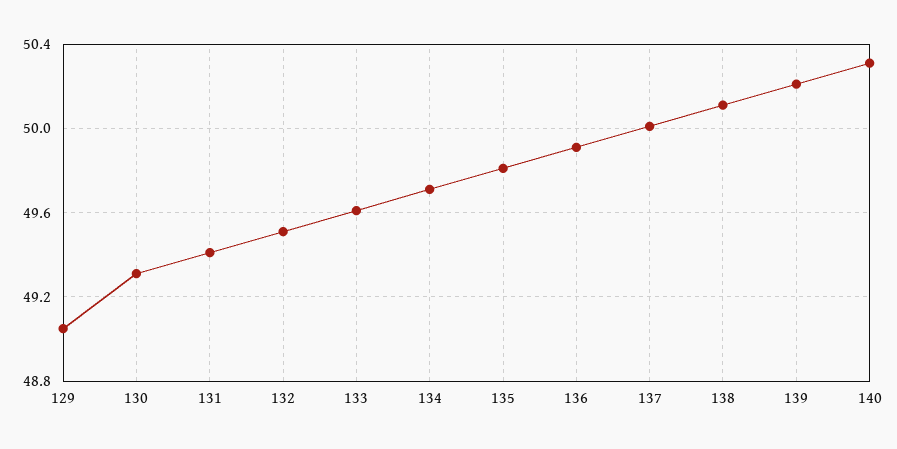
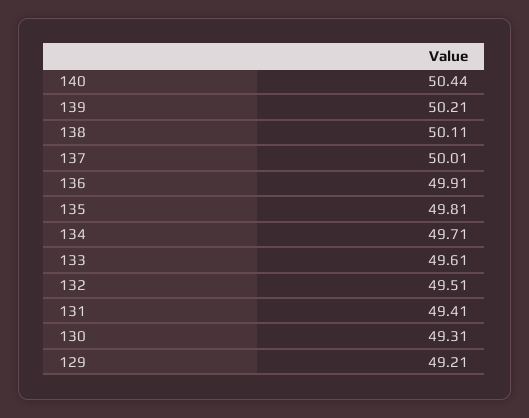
  {
-   "129": 49.05,
+   "129": 49.21,
    "130": 49.31,
    "131": 49.41,
    "132": 49.51,
    "133": 49.61,
    "134": 49.71,
    "135": 49.81,
    "136": 49.91,
    "137": 50.01,
    "138": 50.11,
    "139": 50.21,
-   "140": 50.3
+   "140": 50.44
  }

